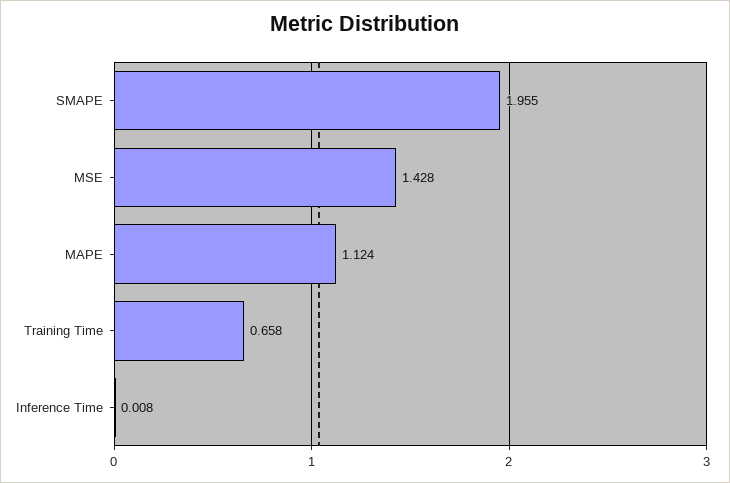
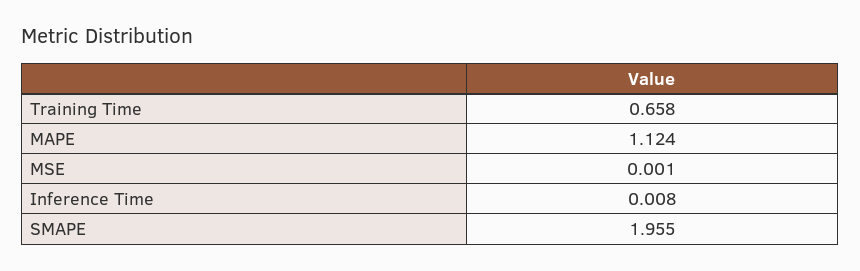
  {
    "SMAPE": 1.955,
-   "MSE": 1.428,
+   "MSE": 0.001,
    "MAPE": 1.124,
    "Training Time": 0.658,
    "Inference Time": 0.008
  }

